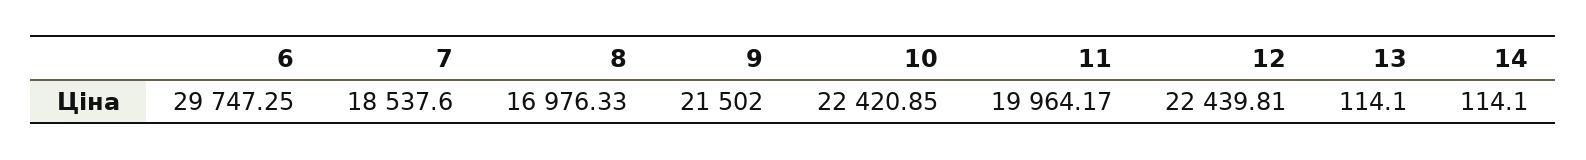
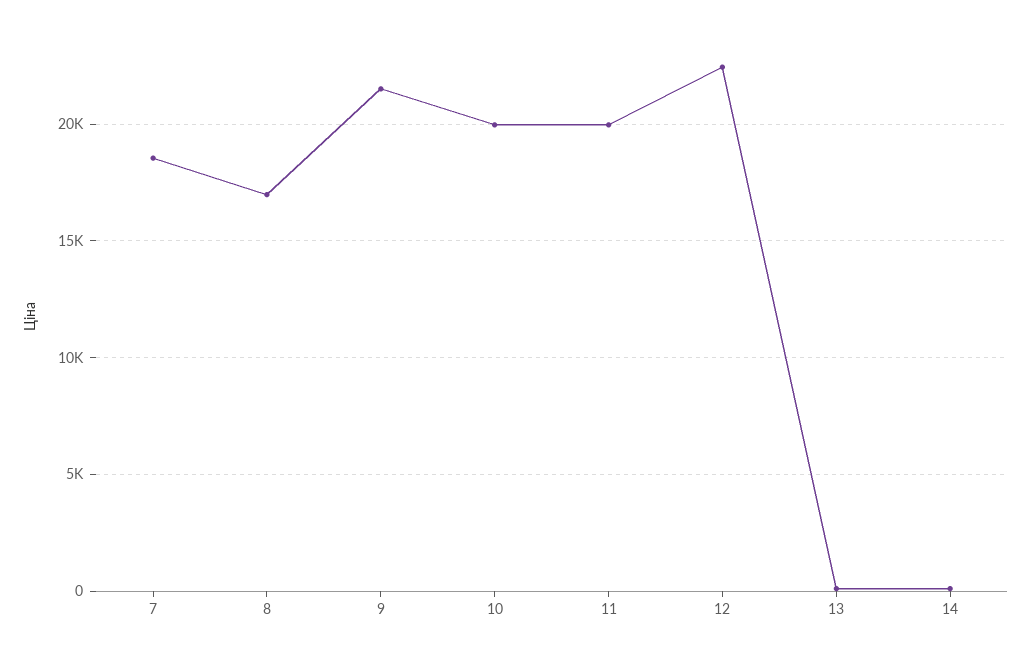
  {
-   "6": 29747.25,
    "7": 18537.6,
    "8": 16976.33,
    "9": 21502,
-   "10": 22420.85,
+   "10": 20000,
    "11": 19964.17,
    "12": 22439.81,
    "13": 114.1,
    "14": 114.1
  }

